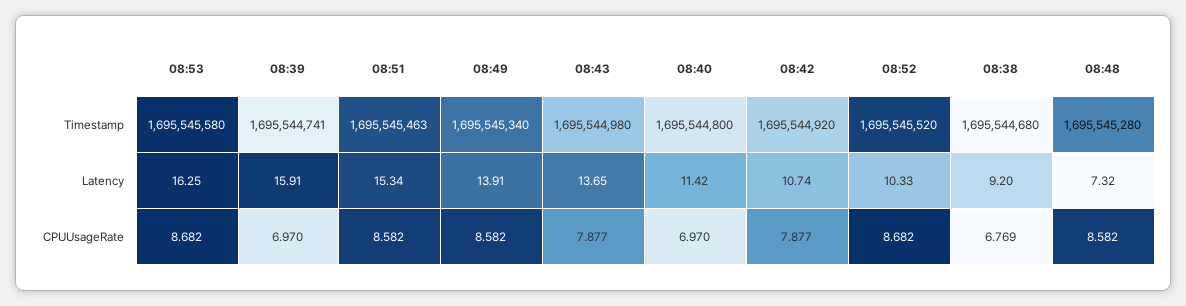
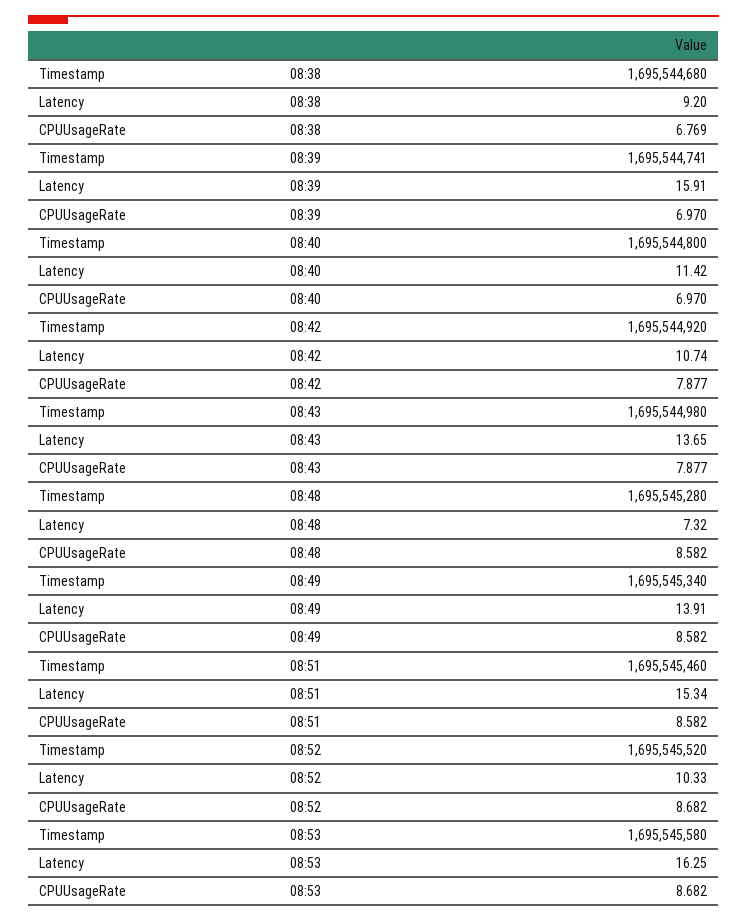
  {
    "08:53": {
      "Timestamp": 1695545580,
      "Latency": 16.25,
      "CPUUsageRate": 8.682
    },
    "08:39": {
      "Timestamp": 1695544741,
      "Latency": 15.91,
      "CPUUsageRate": 6.97
    },
    "08:51": {
-     "Timestamp": 1695545463,
+     "Timestamp": 1695545460,
      "Latency": 15.34,
      "CPUUsageRate": 8.582
    },
    "08:49": {
      "Timestamp": 1695545340,
      "Latency": 13.91,
      "CPUUsageRate": 8.582
    },
    "08:43": {
      "Timestamp": 1695544980,
      "Latency": 13.65,
      "CPUUsageRate": 7.877
    },
    "08:40": {
      "Timestamp": 1695544800,
      "Latency": 11.42,
      "CPUUsageRate": 6.97
    },
    "08:42": {
      "Timestamp": 1695544920,
      "Latency": 10.74,
      "CPUUsageRate": 7.877
    },
    "08:52": {
      "Timestamp": 1695545520,
      "Latency": 10.33,
      "CPUUsageRate": 8.682
    },
    "08:38": {
      "Timestamp": 1695544680,
      "Latency": 9.2,
      "CPUUsageRate": 6.769
    },
    "08:48": {
      "Timestamp": 1695545280,
      "Latency": 7.32,
      "CPUUsageRate": 8.582
    }
  }

